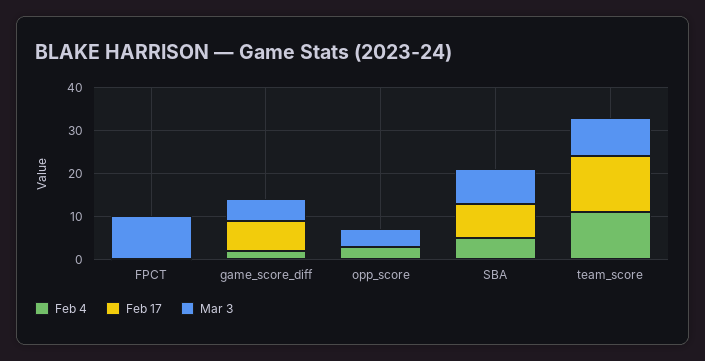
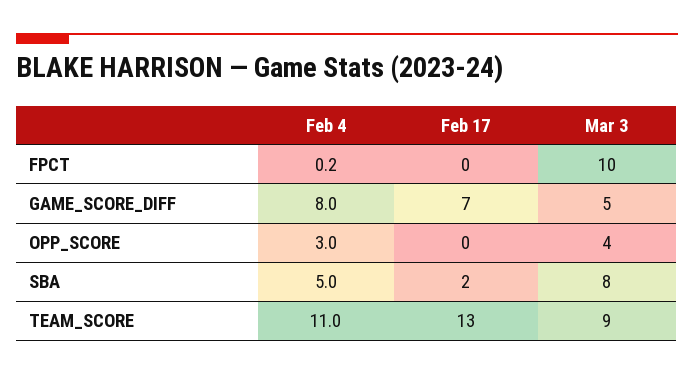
  {
    "Feb 4": {
      "FPCT": 0.2,
-     "game_score_diff": 2,
+     "game_score_diff": 8,
      "opp_score": 3,
      "SBA": 5,
      "team_score": 11
    },
    "Feb 17": {
      "FPCT": 0,
      "game_score_diff": 7,
      "opp_score": 0,
-     "SBA": 8,
+     "SBA": 2,
      "team_score": 13
    },
    "Mar 3": {
      "FPCT": 10,
      "game_score_diff": 5,
      "opp_score": 4,
      "SBA": 8,
      "team_score": 9
    }
  }

